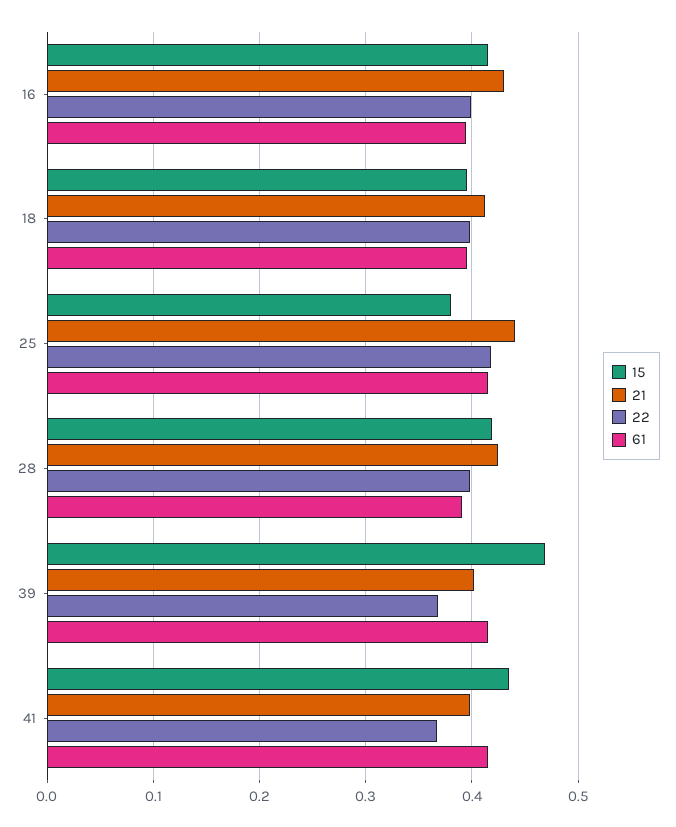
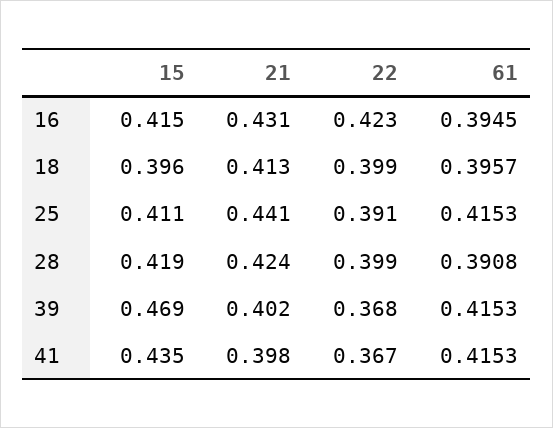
  {
    "15": {
      "16": 0.415,
      "18": 0.396,
-     "25": 0.38,
+     "25": 0.411,
      "28": 0.419,
      "39": 0.469,
      "41": 0.435
    },
    "21": {
      "16": 0.431,
      "18": 0.413,
      "25": 0.441,
      "28": 0.424,
      "39": 0.402,
      "41": 0.398
    },
    "22": {
-     "16": 0.4,
+     "16": 0.423,
      "18": 0.399,
-     "25": 0.42,
+     "25": 0.391,
      "28": 0.399,
      "39": 0.368,
      "41": 0.367
    },
    "61": {
      "16": 0.3945,
      "18": 0.3957,
      "25": 0.4153,
      "28": 0.3908,
      "39": 0.4153,
      "41": 0.4153
    }
  }

